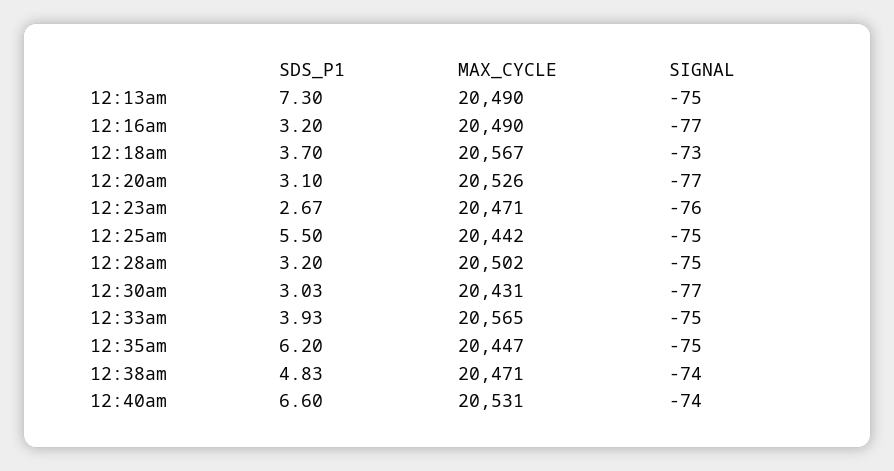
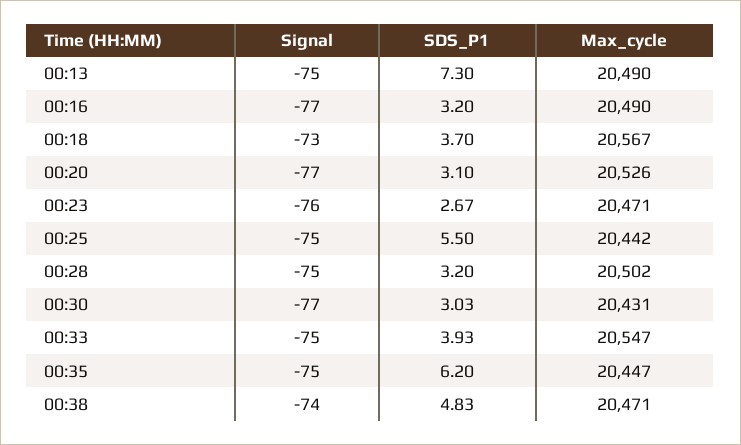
  {
    "SDS_P1": {
      "12:13am": 7.3,
      "12:16am": 3.2,
      "12:18am": 3.7,
      "12:20am": 3.1,
      "12:23am": 2.67,
      "12:25am": 5.5,
      "12:28am": 3.2,
      "12:30am": 3.03,
      "12:33am": 3.93,
      "12:35am": 6.2,
-     "12:38am": 4.83,
+     "12:38am": 4.83
-     "12:40am": 6.6
    },
    "MAX_CYCLE": {
      "12:13am": 20490,
      "12:16am": 20490,
      "12:18am": 20567,
      "12:20am": 20526,
      "12:23am": 20471,
      "12:25am": 20442,
      "12:28am": 20502,
      "12:30am": 20431,
-     "12:33am": 20565,
+     "12:33am": 20547,
      "12:35am": 20447,
-     "12:38am": 20471,
+     "12:38am": 20471
-     "12:40am": 20531
    },
    "SIGNAL": {
      "12:13am": -75,
      "12:16am": -77,
      "12:18am": -73,
      "12:20am": -77,
      "12:23am": -76,
      "12:25am": -75,
      "12:28am": -75,
      "12:30am": -77,
      "12:33am": -75,
      "12:35am": -75,
-     "12:38am": -74,
+     "12:38am": -74
-     "12:40am": -74
    }
  }

